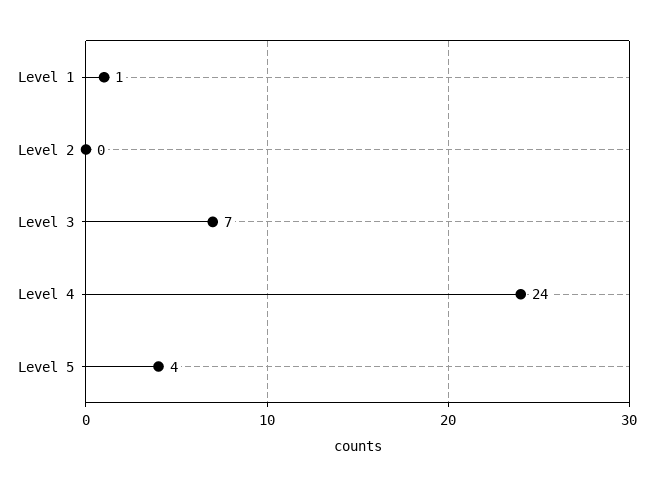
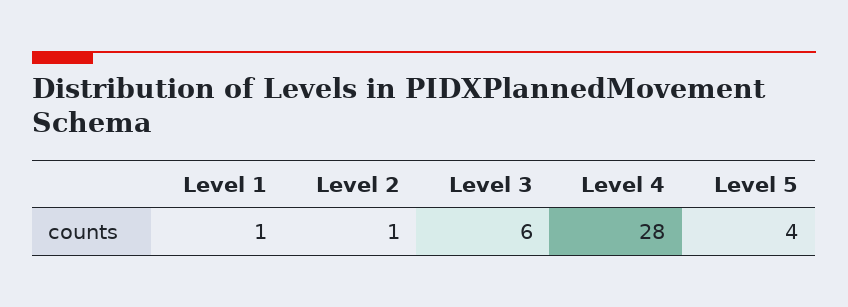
  {
    "Level 1": 1,
-   "Level 2": 0,
+   "Level 2": 1,
-   "Level 3": 7,
+   "Level 3": 6,
-   "Level 4": 24,
+   "Level 4": 28,
    "Level 5": 4
  }

